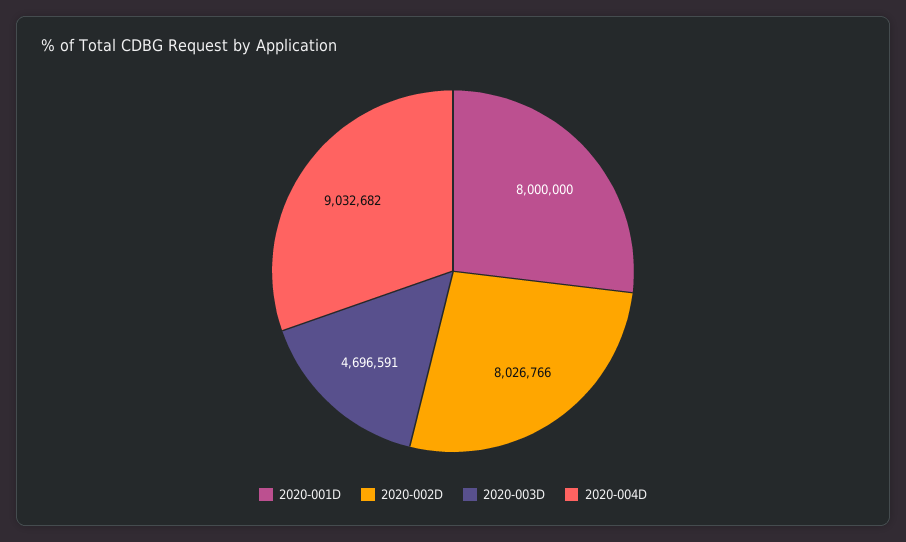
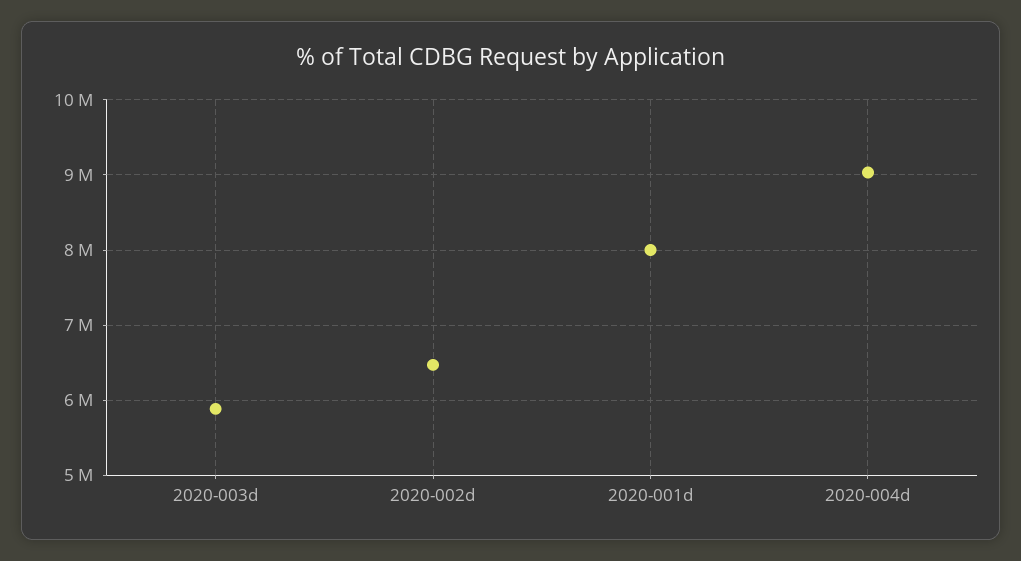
  {
    "2020-001D": 8000000,
-   "2020-002D": 8026766,
+   "2020-002D": 6500000,
-   "2020-003D": 4696591,
+   "2020-003D": 5900000,
    "2020-004D": 9032682
  }

